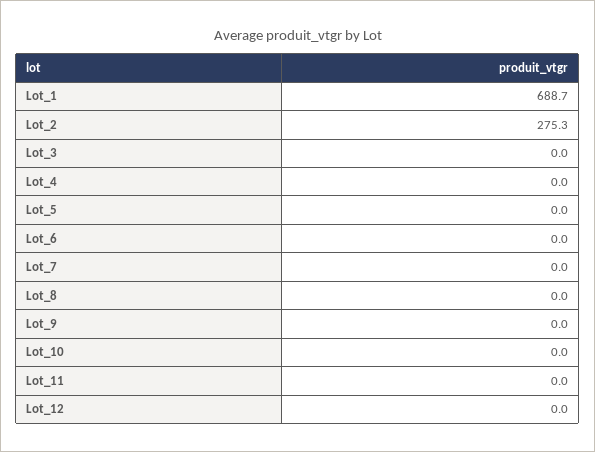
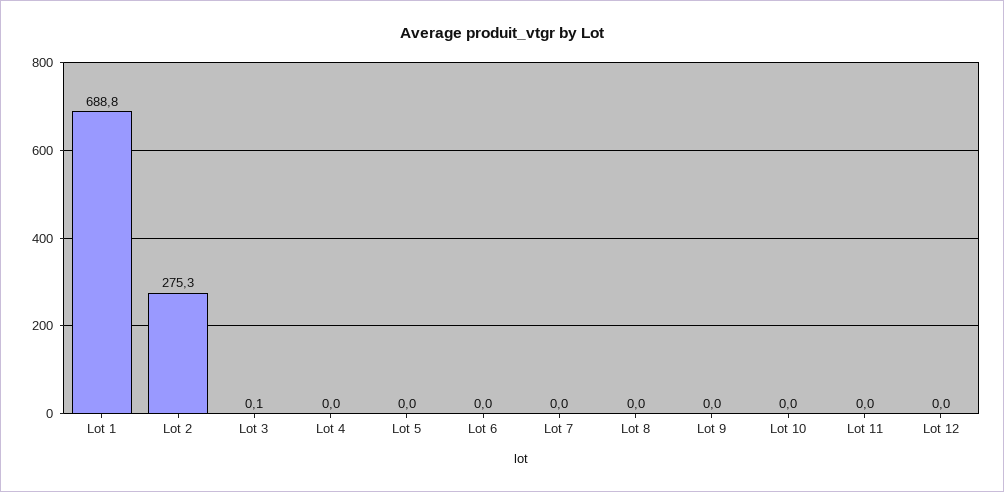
  {
-   "Lot_1": 688.7,
+   "Lot_1": 688.8,
    "Lot_2": 275.3,
-   "Lot_3": 0,
+   "Lot_3": 0.1,
    "Lot_4": 0,
    "Lot_5": 0,
    "Lot_6": 0,
    "Lot_7": 0,
    "Lot_8": 0,
    "Lot_9": 0,
    "Lot_10": 0,
    "Lot_11": 0,
    "Lot_12": 0
  }

